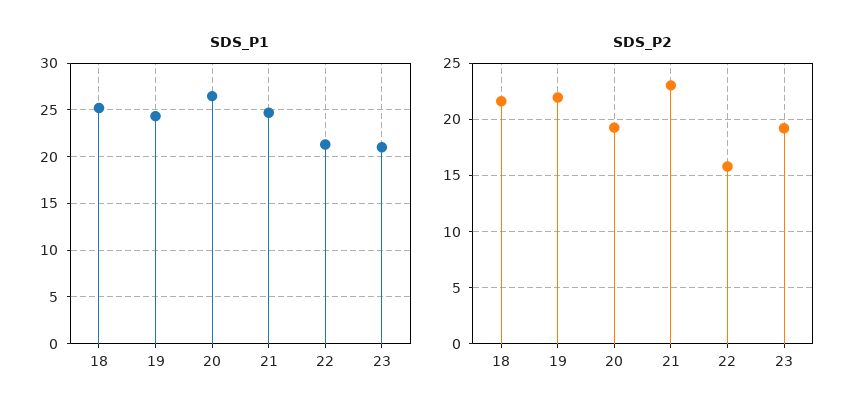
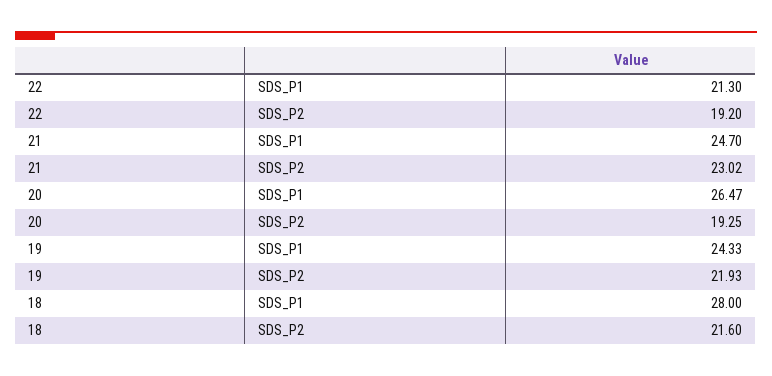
  {
    "SDS_P1": {
-     "18": 25,
+     "18": 28,
      "19": 24.33,
      "20": 26.47,
      "21": 24.7,
-     "22": 21.3,
+     "22": 21.3
-     "23": 21
    },
    "SDS_P2": {
      "18": 21.6,
      "19": 21.93,
      "20": 19.25,
      "21": 23.02,
-     "22": 16,
+     "22": 19.2
-     "23": 19
    }
  }

